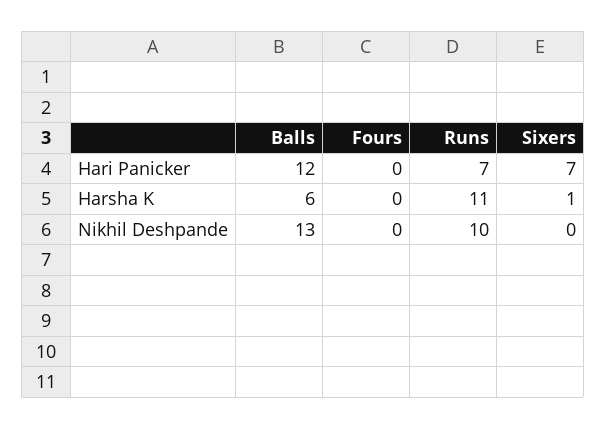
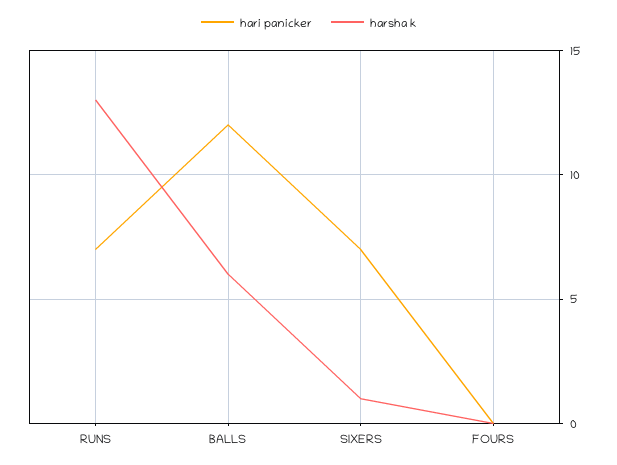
  {
    "Hari Panicker": {
      "Balls": 12,
      "Fours": 0,
      "Runs": 7,
      "Sixers": 7
    },
    "Harsha K": {
      "Balls": 6,
      "Fours": 0,
-     "Runs": 11,
+     "Runs": 13,
      "Sixers": 1
-   },
+   }
-   "Nikhil Deshpande": {
-     "Balls": 13,
-     "Fours": 0,
-     "Runs": 10,
-     "Sixers": 0
-   }
  }

